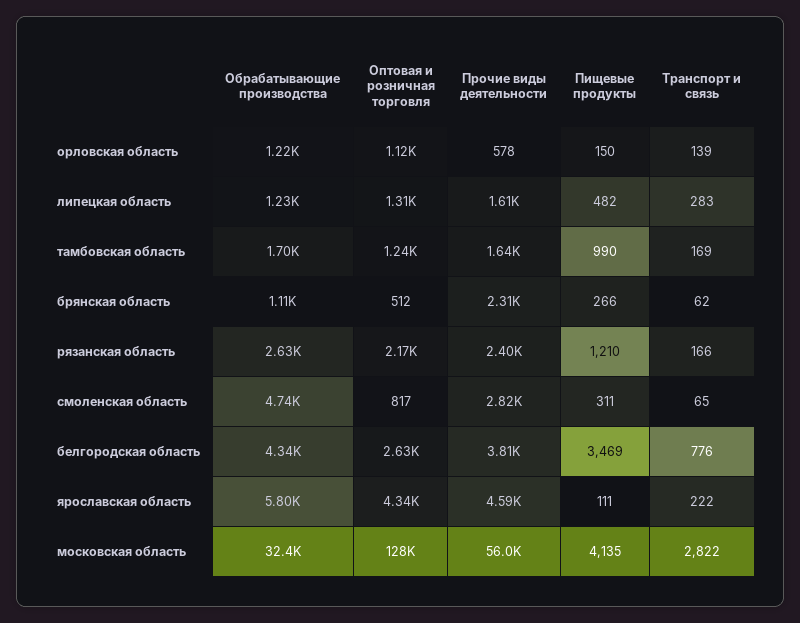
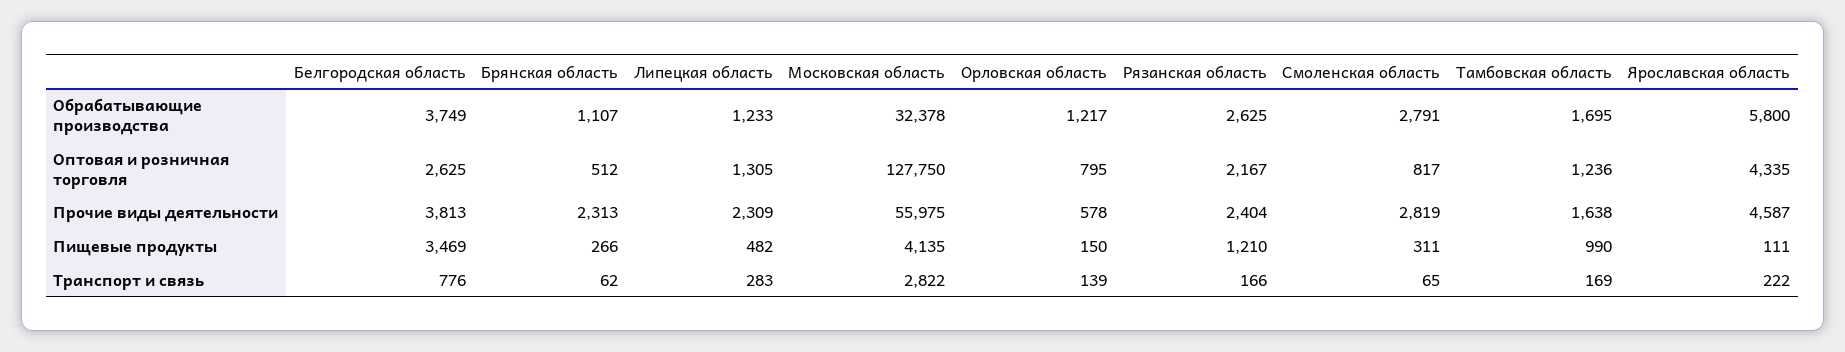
  {
    "Обрабатывающие производства": {
      "орловская область": 1217,
      "липецкая область": 1233,
      "тамбовская область": 1695,
      "брянская область": 1107,
      "рязанская область": 2625,
-     "смоленская область": 4740,
+     "смоленская область": 2791,
-     "белгородская область": 4340,
+     "белгородская область": 3749,
      "ярославская область": 5800,
      "московская область": 32378
    },
    "Оптовая и розничная торговля": {
-     "орловская область": 1120,
+     "орловская область": 795,
      "липецкая область": 1305,
      "тамбовская область": 1236,
      "брянская область": 512,
      "рязанская область": 2167,
      "смоленская область": 817,
      "белгородская область": 2625,
      "ярославская область": 4335,
      "московская область": 127750
    },
    "Прочие виды деятельности": {
      "орловская область": 578,
-     "липецкая область": 1610,
+     "липецкая область": 2309,
      "тамбовская область": 1638,
      "брянская область": 2313,
      "рязанская область": 2404,
      "смоленская область": 2819,
      "белгородская область": 3813,
      "ярославская область": 4587,
      "московская область": 55975
    },
    "Пищевые продукты": {
      "орловская область": 150,
      "липецкая область": 482,
      "тамбовская область": 990,
      "брянская область": 266,
      "рязанская область": 1210,
      "смоленская область": 311,
      "белгородская область": 3469,
      "ярославская область": 111,
      "московская область": 4135
    },
    "Транспорт и связь": {
      "орловская область": 139,
      "липецкая область": 283,
      "тамбовская область": 169,
      "брянская область": 62,
      "рязанская область": 166,
      "смоленская область": 65,
      "белгородская область": 776,
      "ярославская область": 222,
      "московская область": 2822
    }
  }

